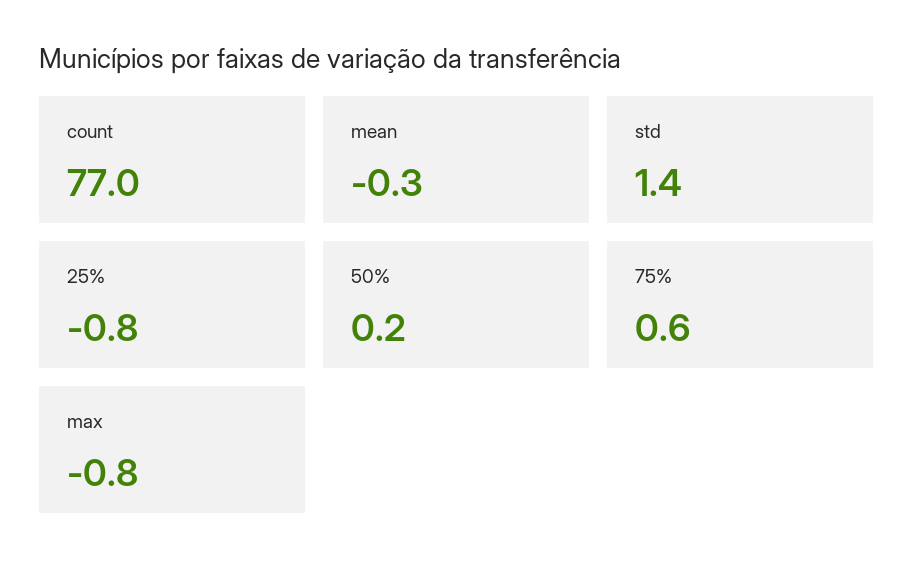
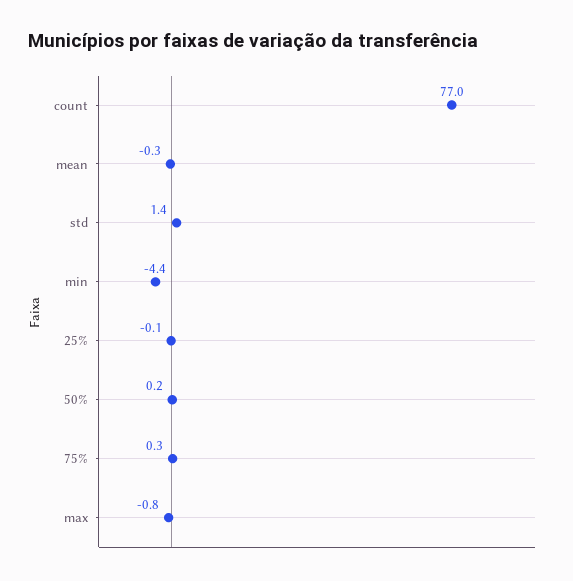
  {
    "count": 77,
    "mean": -0.3,
    "std": 1.4,
-   "25%": -0.8,
+   "25%": -0.1,
    "50%": 0.2,
-   "75%": 0.6,
+   "75%": 0.3,
-   "max": -0.8
+   "max": -0.8,
+   "min": -4.4
  }

